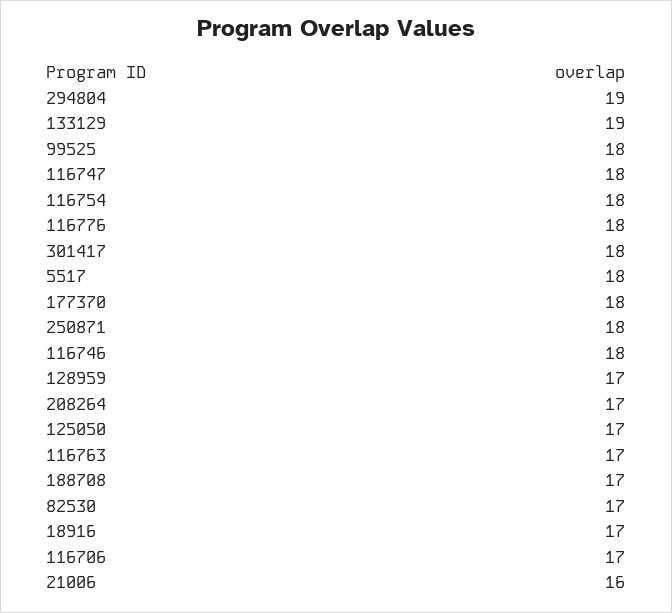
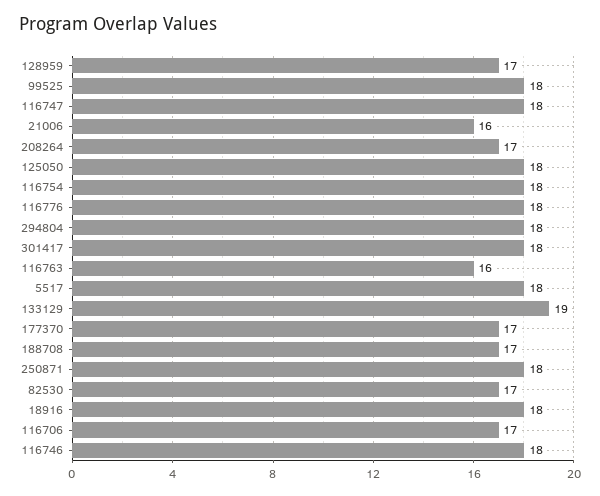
  {
-   "294804": 19,
+   "294804": 18,
    "133129": 19,
    "99525": 18,
    "116747": 18,
    "116754": 18,
    "116776": 18,
    "301417": 18,
    "5517": 18,
-   "177370": 18,
+   "177370": 17,
    "250871": 18,
    "116746": 18,
    "128959": 17,
    "208264": 17,
-   "125050": 17,
+   "125050": 18,
-   "116763": 17,
+   "116763": 16,
    "188708": 17,
    "82530": 17,
-   "18916": 17,
+   "18916": 18,
    "116706": 17,
    "21006": 16
  }

